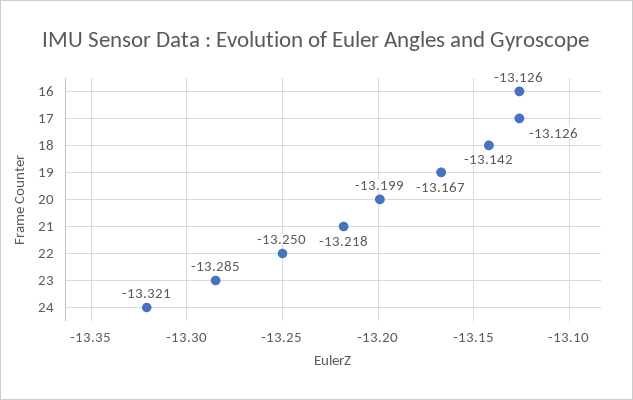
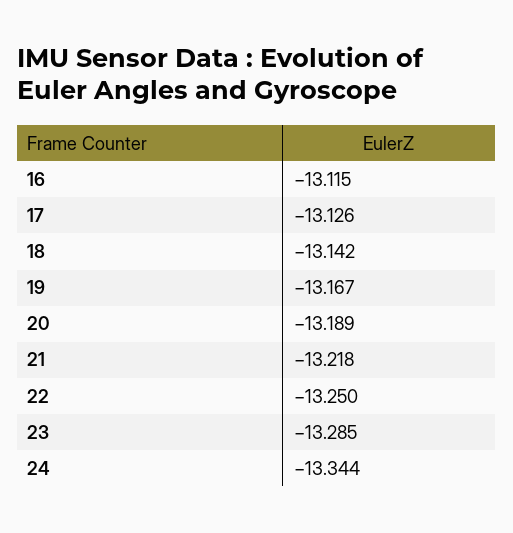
  {
-   "16": -13.126,
+   "16": -13.115,
    "17": -13.126,
    "18": -13.142,
    "19": -13.167,
-   "20": -13.199,
+   "20": -13.189,
    "21": -13.218,
    "22": -13.25,
    "23": -13.285,
-   "24": -13.321
+   "24": -13.344
  }

